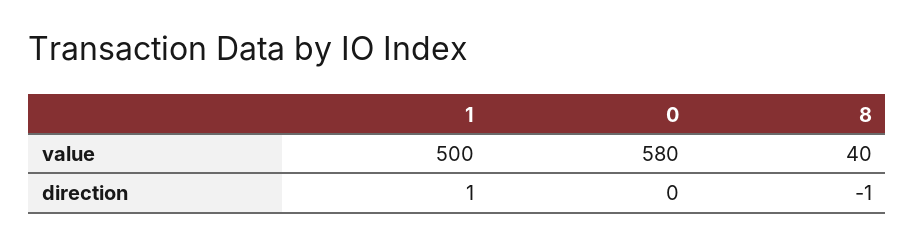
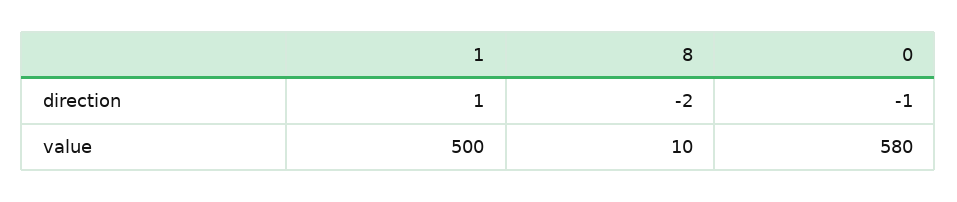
  {
    "1": {
      "value": 500,
      "direction": 1
    },
    "0": {
      "value": 580,
-     "direction": 0
+     "direction": -1
    },
    "8": {
-     "value": 40,
+     "value": 10,
-     "direction": -1
+     "direction": -2
    }
  }

